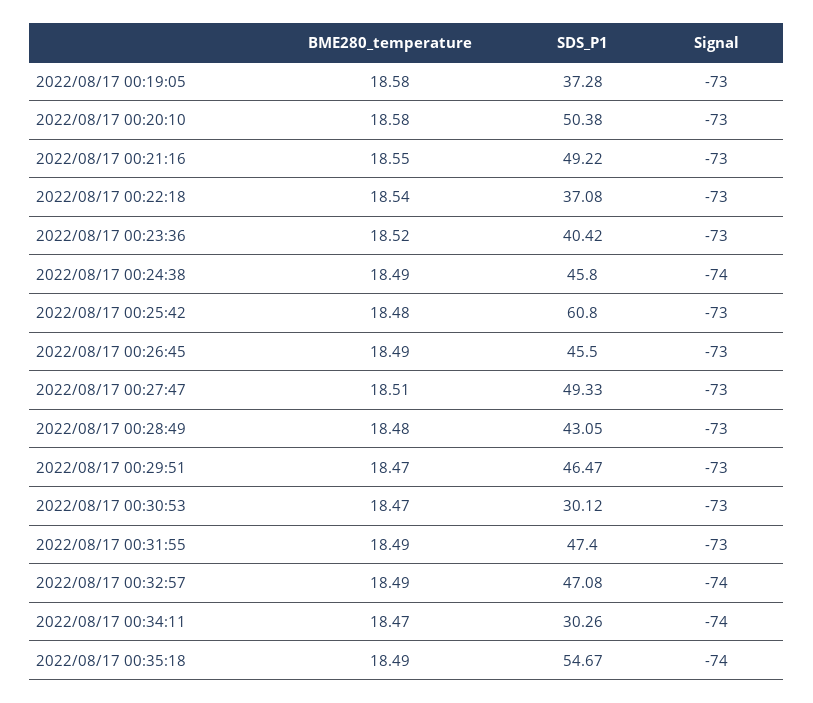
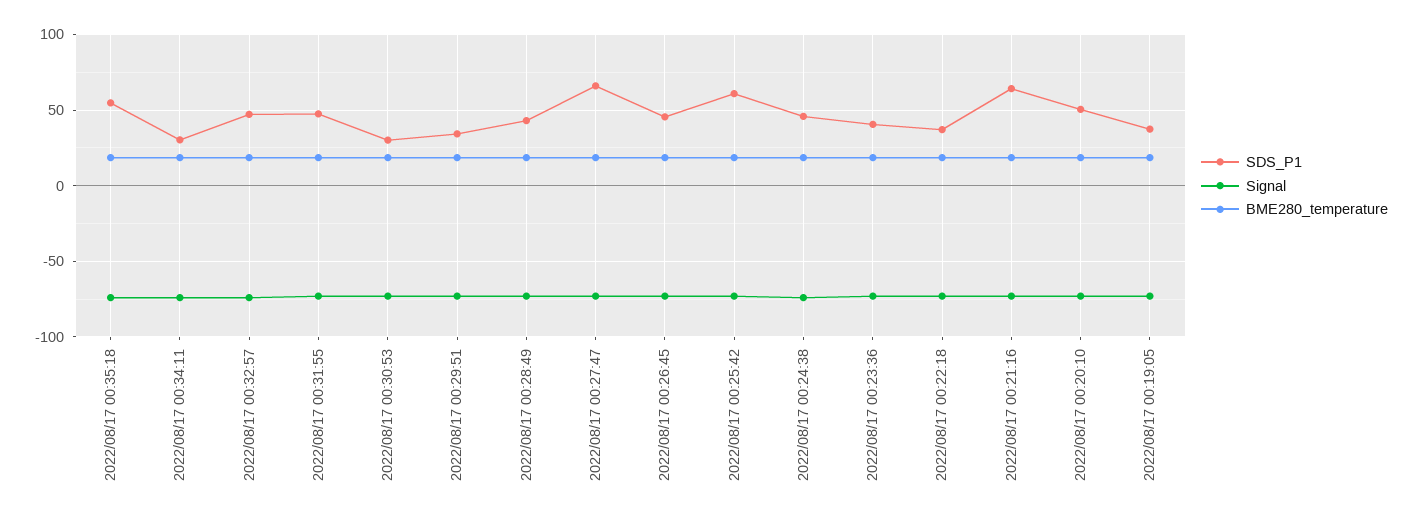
  {
    "BME280_temperature": {
      "2022/08/17 00:19:05": 18.58,
      "2022/08/17 00:20:10": 18.58,
      "2022/08/17 00:21:16": 18.55,
      "2022/08/17 00:22:18": 18.54,
      "2022/08/17 00:23:36": 18.52,
      "2022/08/17 00:24:38": 18.49,
      "2022/08/17 00:25:42": 18.48,
      "2022/08/17 00:26:45": 18.49,
      "2022/08/17 00:27:47": 18.51,
      "2022/08/17 00:28:49": 18.48,
      "2022/08/17 00:29:51": 18.47,
      "2022/08/17 00:30:53": 18.47,
      "2022/08/17 00:31:55": 18.49,
      "2022/08/17 00:32:57": 18.49,
      "2022/08/17 00:34:11": 18.47,
      "2022/08/17 00:35:18": 18.49
    },
    "SDS_P1": {
      "2022/08/17 00:19:05": 37.28,
      "2022/08/17 00:20:10": 50.38,
-     "2022/08/17 00:21:16": 49.22,
+     "2022/08/17 00:21:16": 65,
      "2022/08/17 00:22:18": 37.08,
      "2022/08/17 00:23:36": 40.42,
      "2022/08/17 00:24:38": 45.8,
      "2022/08/17 00:25:42": 60.8,
      "2022/08/17 00:26:45": 45.5,
-     "2022/08/17 00:27:47": 49.33,
+     "2022/08/17 00:27:47": 65,
      "2022/08/17 00:28:49": 43.05,
-     "2022/08/17 00:29:51": 46.47,
+     "2022/08/17 00:29:51": 35,
      "2022/08/17 00:30:53": 30.12,
      "2022/08/17 00:31:55": 47.4,
      "2022/08/17 00:32:57": 47.08,
      "2022/08/17 00:34:11": 30.26,
      "2022/08/17 00:35:18": 54.67
    },
    "Signal": {
      "2022/08/17 00:19:05": -73,
      "2022/08/17 00:20:10": -73,
      "2022/08/17 00:21:16": -73,
      "2022/08/17 00:22:18": -73,
      "2022/08/17 00:23:36": -73,
      "2022/08/17 00:24:38": -74,
      "2022/08/17 00:25:42": -73,
      "2022/08/17 00:26:45": -73,
      "2022/08/17 00:27:47": -73,
      "2022/08/17 00:28:49": -73,
      "2022/08/17 00:29:51": -73,
      "2022/08/17 00:30:53": -73,
      "2022/08/17 00:31:55": -73,
      "2022/08/17 00:32:57": -74,
      "2022/08/17 00:34:11": -74,
      "2022/08/17 00:35:18": -74
    }
  }

